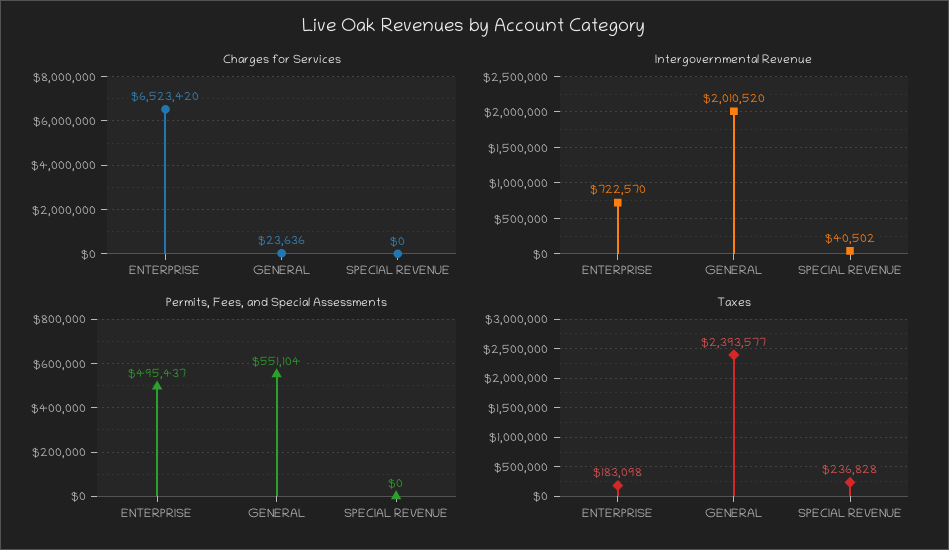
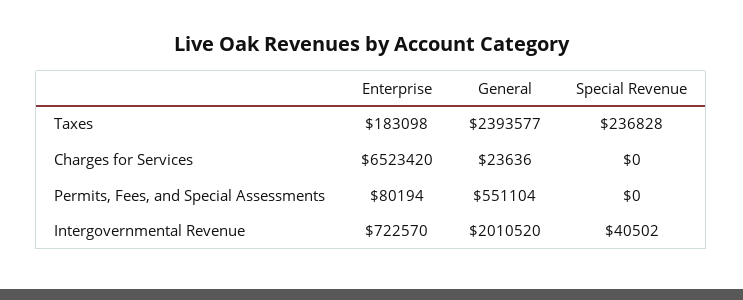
  {
    "Charges for Services": {
      "ENTERPRISE": 6523420,
      "GENERAL": 23636,
      "SPECIAL REVENUE": 0
    },
    "Intergovernmental Revenue": {
      "ENTERPRISE": 722570,
      "GENERAL": 2010520,
      "SPECIAL REVENUE": 40502
    },
    "Permits, Fees, and Special Assessments": {
-     "ENTERPRISE": 495437,
+     "ENTERPRISE": 80194,
      "GENERAL": 551104,
      "SPECIAL REVENUE": 0
    },
    "Taxes": {
      "ENTERPRISE": 183098,
      "GENERAL": 2393577,
      "SPECIAL REVENUE": 236828
    }
  }

